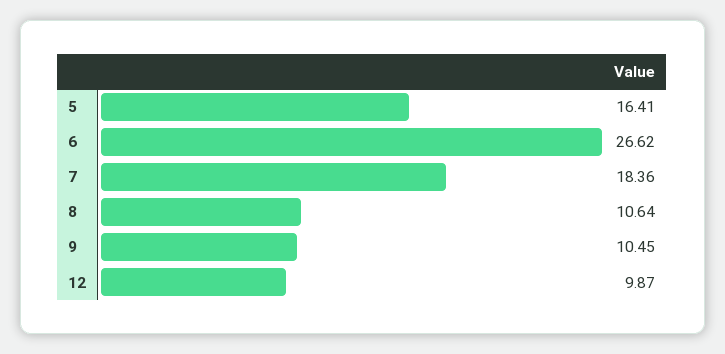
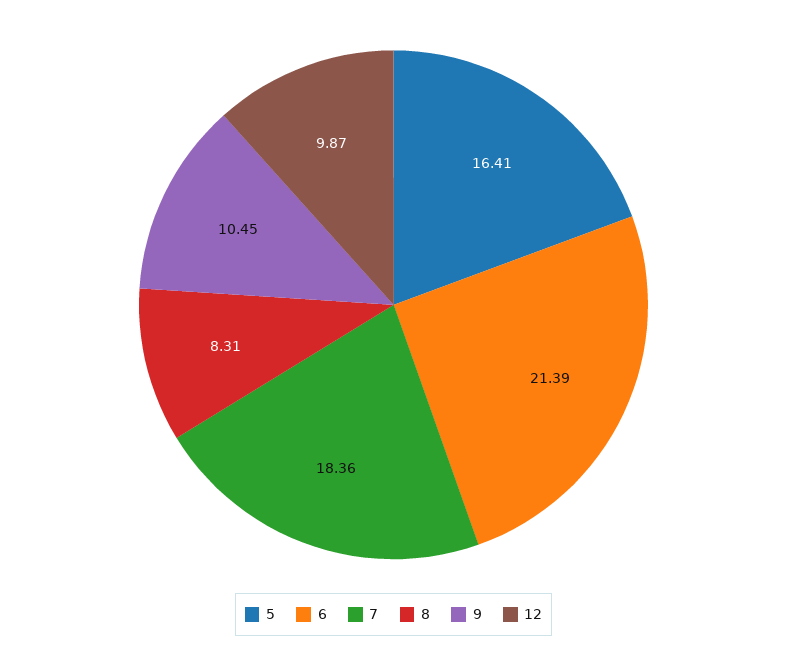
  {
    "5": 16.41,
-   "6": 26.62,
+   "6": 21.39,
    "7": 18.36,
-   "8": 10.64,
+   "8": 8.31,
    "9": 10.45,
    "12": 9.87
  }

